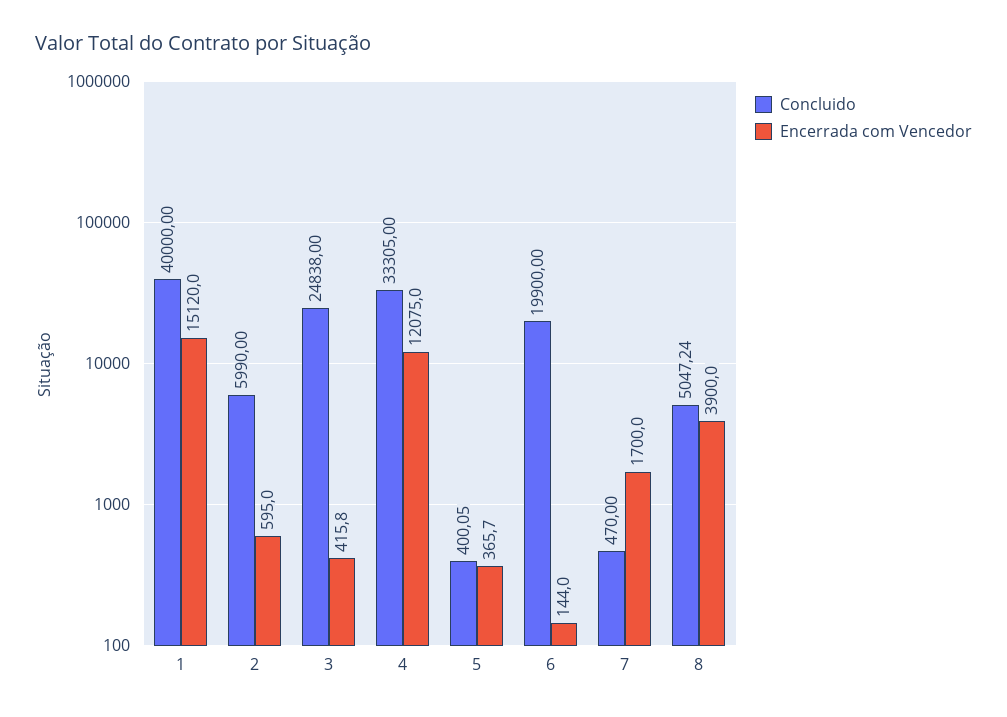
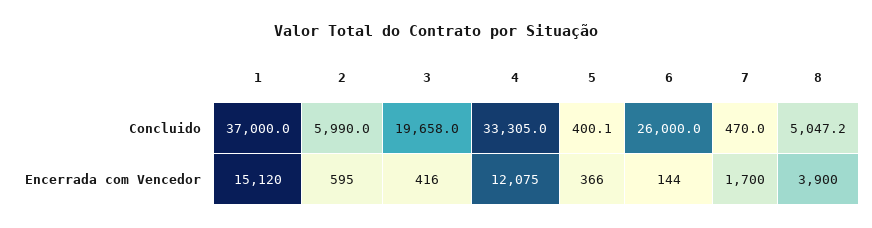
  {
    "Concluido": {
-     "1": 40000,
+     "1": 37000,
      "2": 5990,
-     "3": 24838,
+     "3": 19658,
      "4": 33305,
      "5": 400.05,
-     "6": 19900,
+     "6": 26000,
      "7": 470,
      "8": 5047.24
    },
    "Encerrada com Vencedor": {
      "1": 15120,
      "2": 595,
      "3": 415.8,
      "4": 12075,
      "5": 365.7,
      "6": 144,
      "7": 1700,
      "8": 3900
    }
  }

